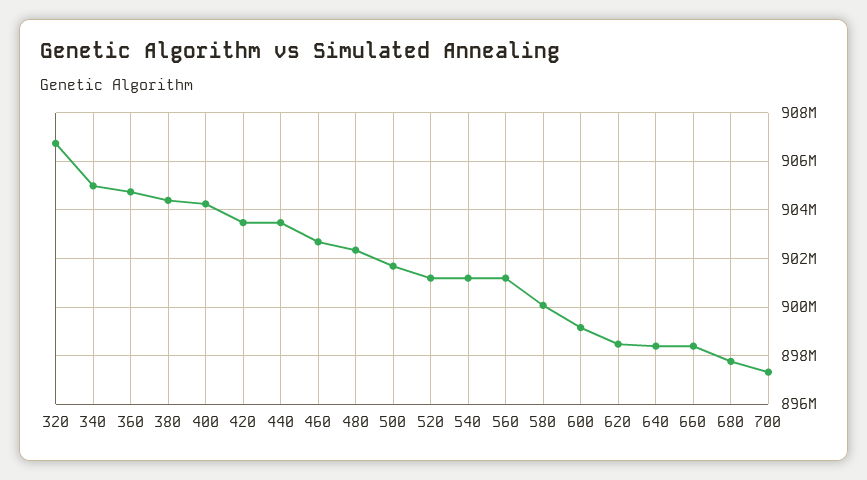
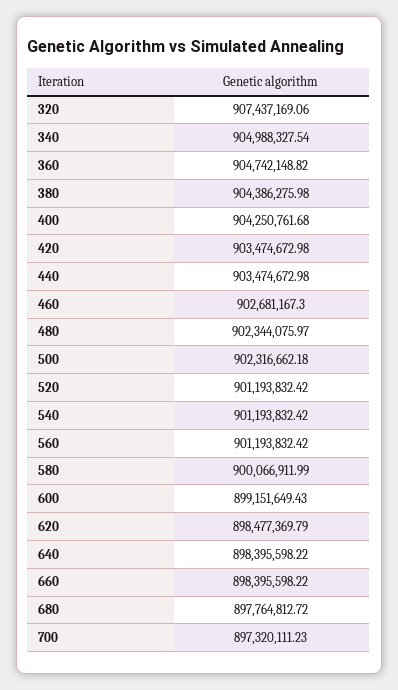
  {
-   "320": 906750000,
+   "320": 907437169.06,
    "340": 904988327.54,
    "360": 904742148.82,
    "380": 904386275.98,
    "400": 904250761.68,
    "420": 903474672.98,
    "440": 903474672.98,
    "460": 902681167.3,
    "480": 902344075.97,
-   "500": 901750000,
+   "500": 902316662.18,
    "520": 901193832.42,
    "540": 901193832.42,
    "560": 901193832.42,
    "580": 900066911.99,
    "600": 899151649.43,
    "620": 898477369.79,
    "640": 898395598.22,
    "660": 898395598.22,
    "680": 897764812.72,
    "700": 897320111.23
  }

